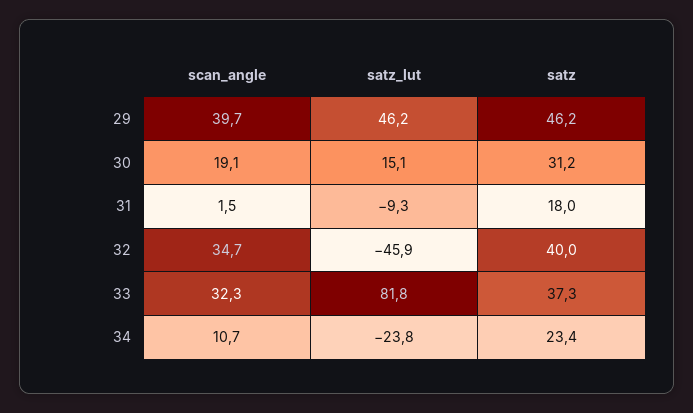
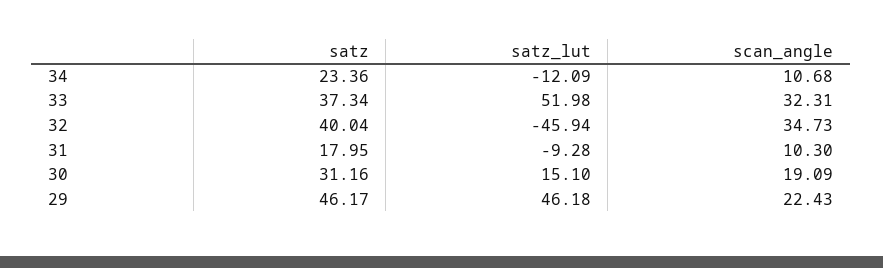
  {
    "scan_angle": {
-     "29": 39.7,
+     "29": 22.43,
      "30": 19.09,
-     "31": 1.5,
+     "31": 10.3,
      "32": 34.73,
      "33": 32.31,
      "34": 10.68
    },
    "satz_lut": {
      "29": 46.18,
      "30": 15.1,
      "31": -9.28,
      "32": -45.94,
-     "33": 81.8,
+     "33": 51.98,
-     "34": -23.8
+     "34": -12.09
    },
    "satz": {
      "29": 46.17,
      "30": 31.16,
      "31": 17.95,
      "32": 40.04,
      "33": 37.34,
      "34": 23.36
    }
  }

